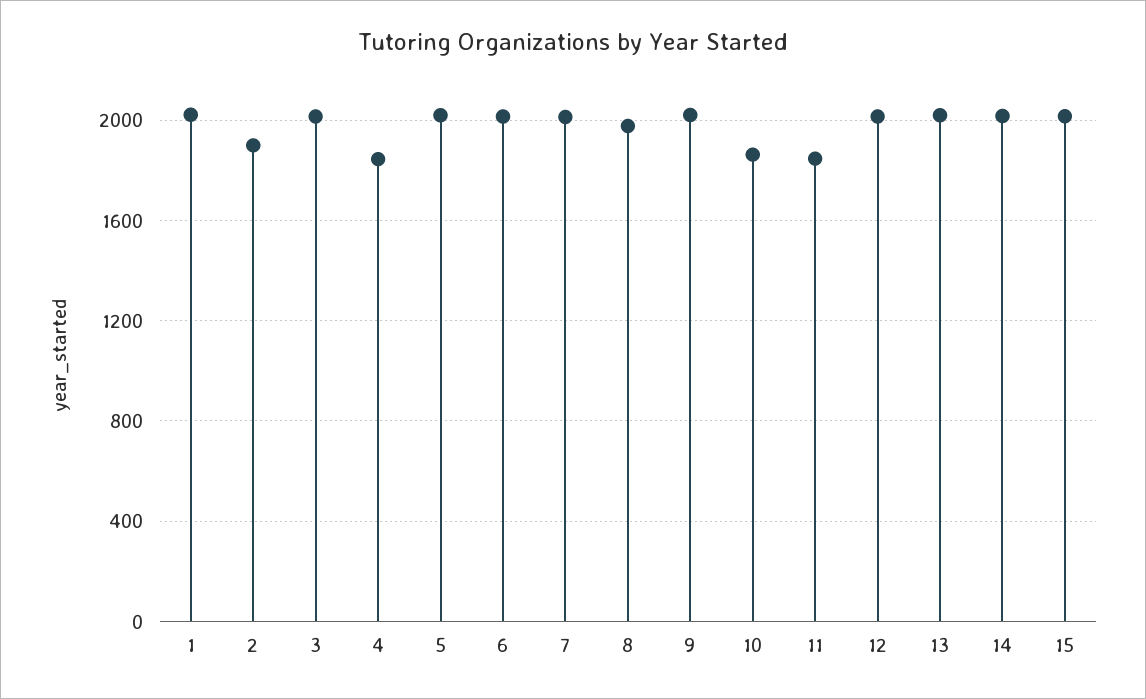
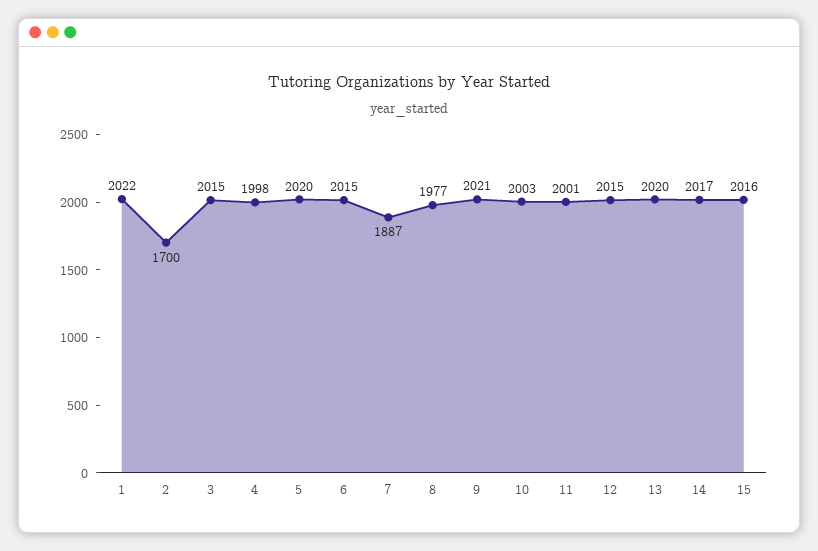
  {
    "1": 2022,
-   "2": 1900,
+   "2": 1700,
    "3": 2015,
-   "4": 1850,
+   "4": 1998,
    "5": 2020,
    "6": 2015,
-   "7": 2000,
+   "7": 1887,
    "8": 1977,
    "9": 2021,
-   "10": 1850,
+   "10": 2003,
-   "11": 1850,
+   "11": 2001,
    "12": 2015,
    "13": 2020,
    "14": 2017,
    "15": 2016
  }

